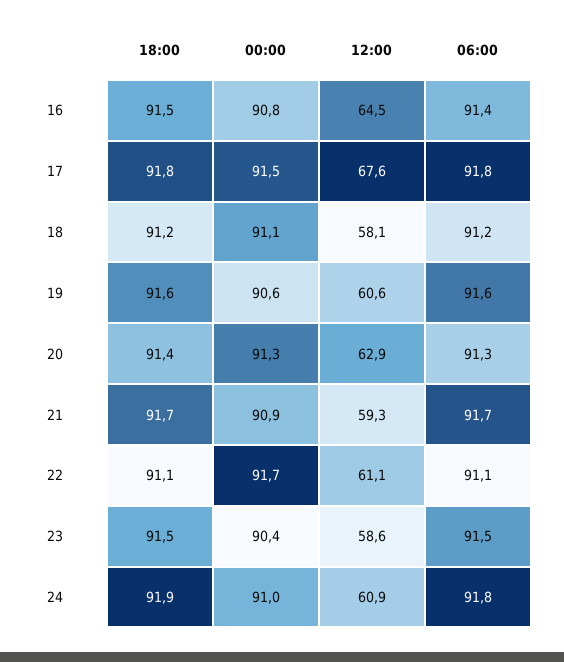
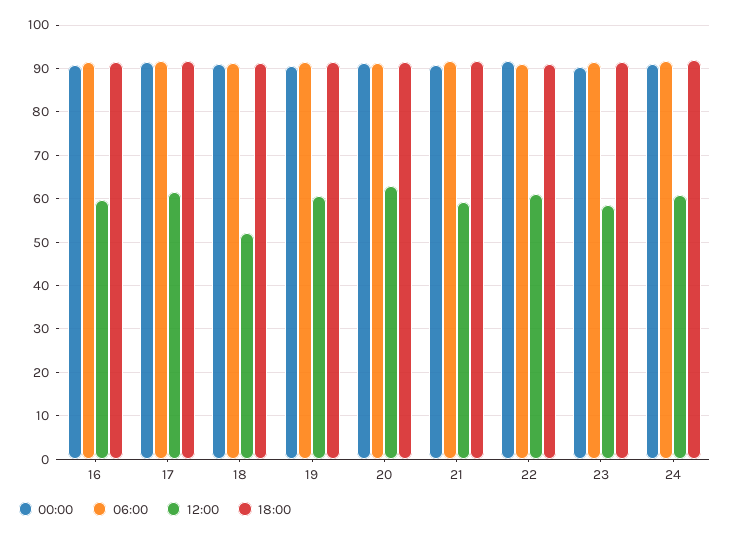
  {
    "18:00": {
      "16": 91.5,
      "17": 91.8,
      "18": 91.2,
      "19": 91.6,
      "20": 91.4,
      "21": 91.7,
      "22": 91.1,
      "23": 91.5,
      "24": 91.9
    },
    "00:00": {
      "16": 90.8,
      "17": 91.5,
      "18": 91.1,
      "19": 90.6,
      "20": 91.3,
      "21": 90.9,
      "22": 91.7,
      "23": 90.4,
      "24": 91
    },
    "12:00": {
-     "16": 64.5,
+     "16": 60,
-     "17": 67.6,
+     "17": 62,
-     "18": 58.1,
+     "18": 52,
      "19": 60.6,
      "20": 62.9,
      "21": 59.3,
      "22": 61.1,
      "23": 58.6,
      "24": 60.9
    },
    "06:00": {
      "16": 91.4,
      "17": 91.8,
      "18": 91.2,
      "19": 91.6,
      "20": 91.3,
      "21": 91.7,
      "22": 91.1,
      "23": 91.5,
      "24": 91.8
    }
  }

